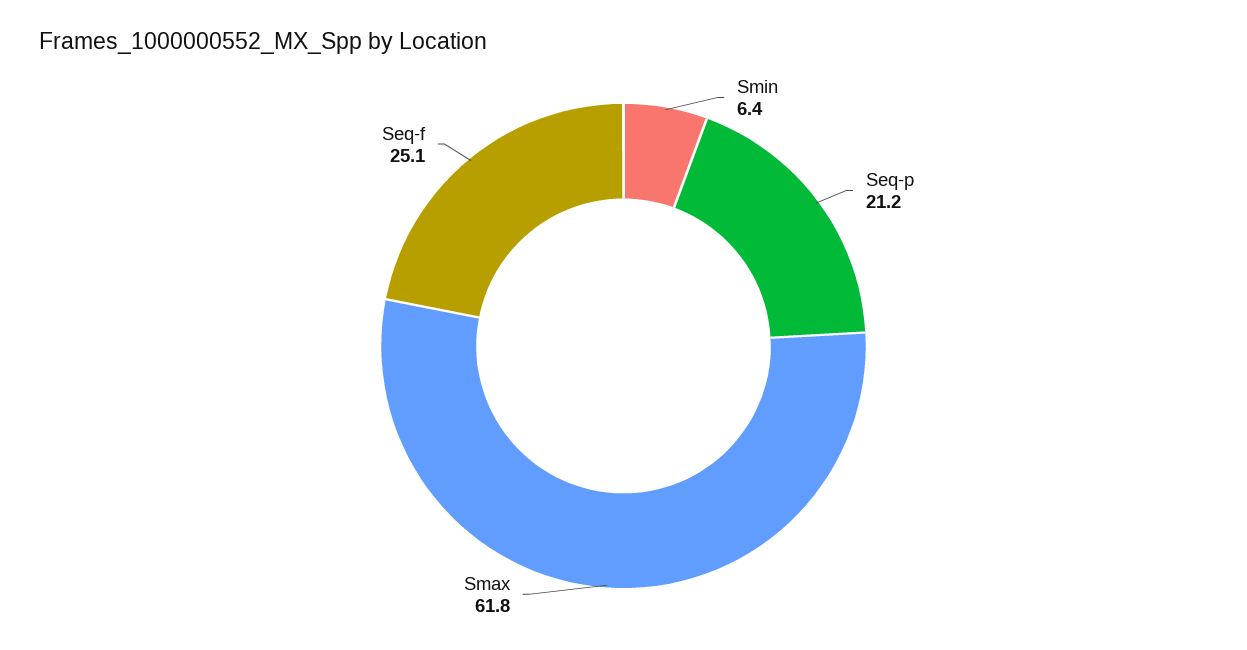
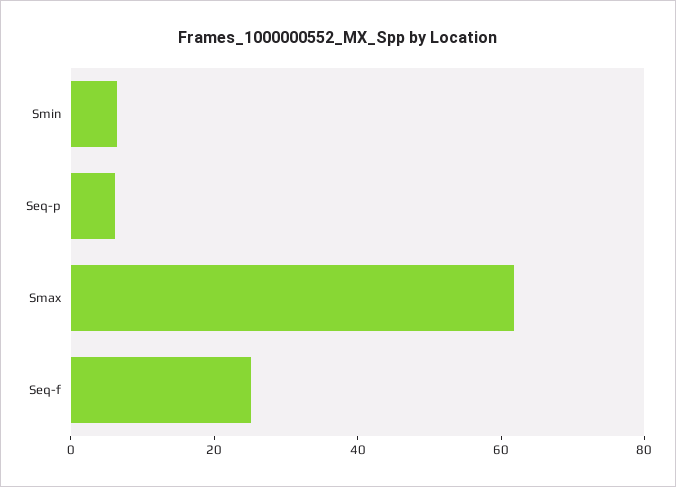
  {
    "Smin": 6.4,
-   "Seq-p": 21.2,
+   "Seq-p": 5,
    "Smax": 61.8,
    "Seq-f": 25.1
  }

